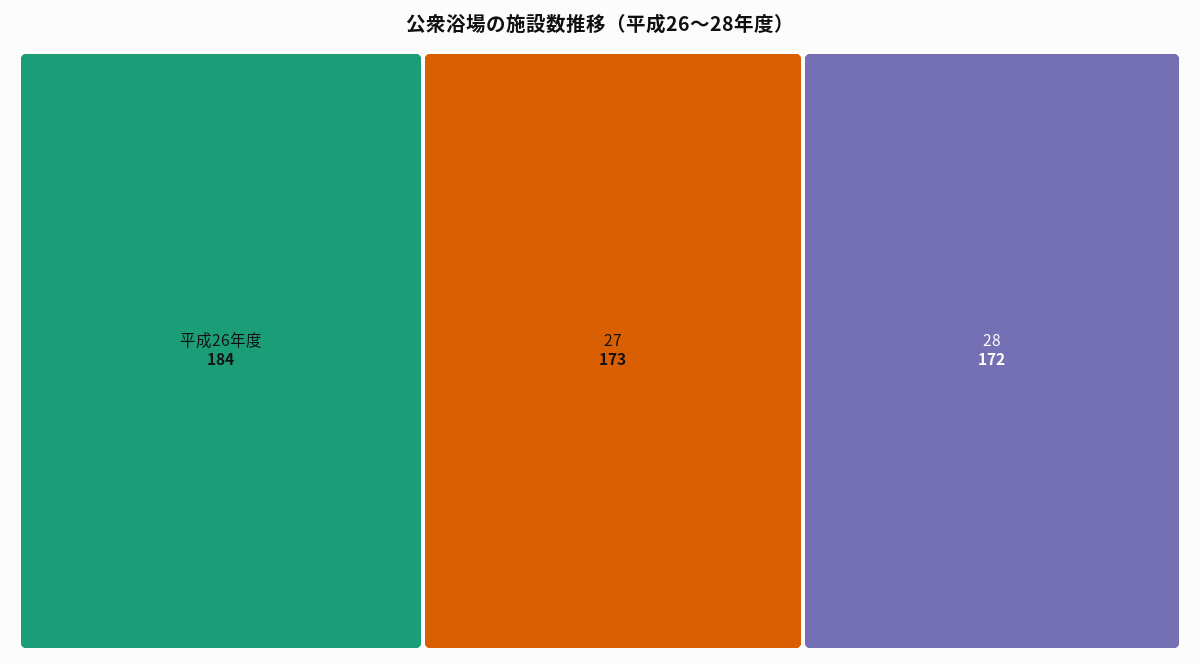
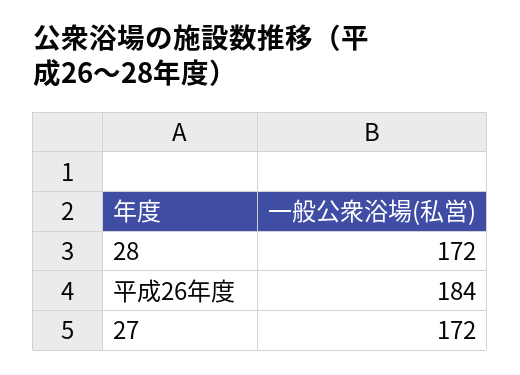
  {
    "平成26年度": 184,
-   "27": 173,
+   "27": 172,
    "28": 172
  }

